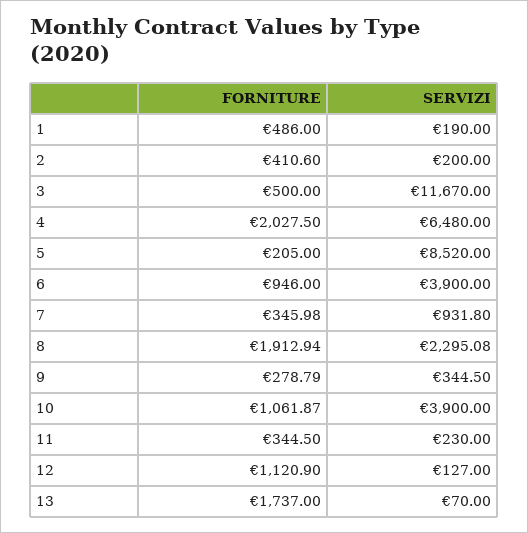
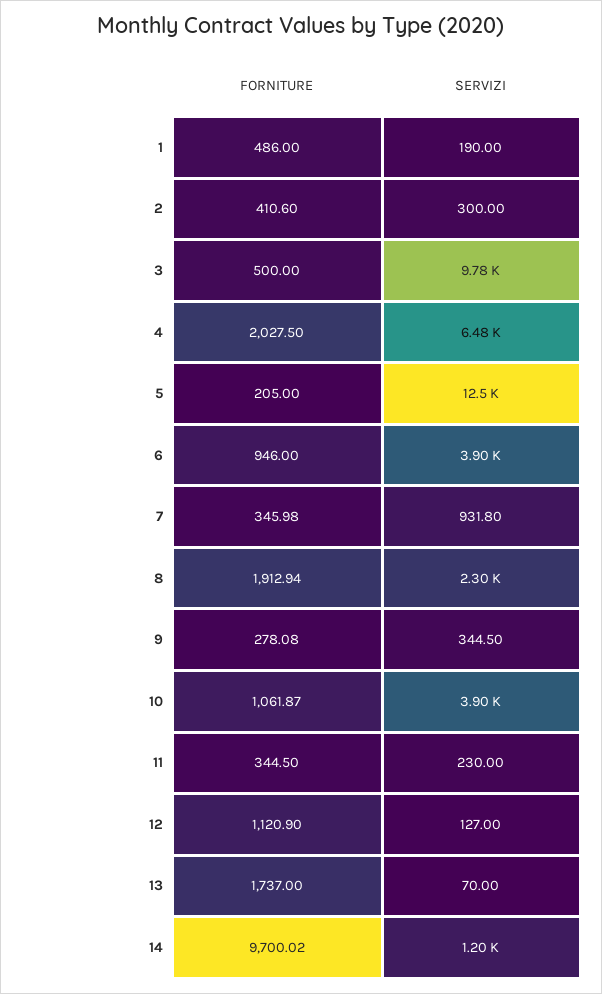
  {
    "FORNITURE": {
      "1": 486,
      "2": 410.6,
      "3": 500,
      "4": 2027.5,
      "5": 205,
      "6": 946,
      "7": 345.98,
      "8": 1912.94,
-     "9": 278.79,
+     "9": 278.08,
      "10": 1061.87,
      "11": 344.5,
      "12": 1120.9,
-     "13": 1737
+     "13": 1737,
+     "14": 9700.02
    },
    "SERVIZI": {
      "1": 190,
-     "2": 200,
+     "2": 300,
-     "3": 11670,
+     "3": 9780,
      "4": 6480,
-     "5": 8520,
+     "5": 12500,
      "6": 3900,
      "7": 931.8,
      "8": 2295.08,
      "9": 344.5,
      "10": 3900,
      "11": 230,
      "12": 127,
-     "13": 70
+     "13": 70,
+     "14": 1200
    }
  }

